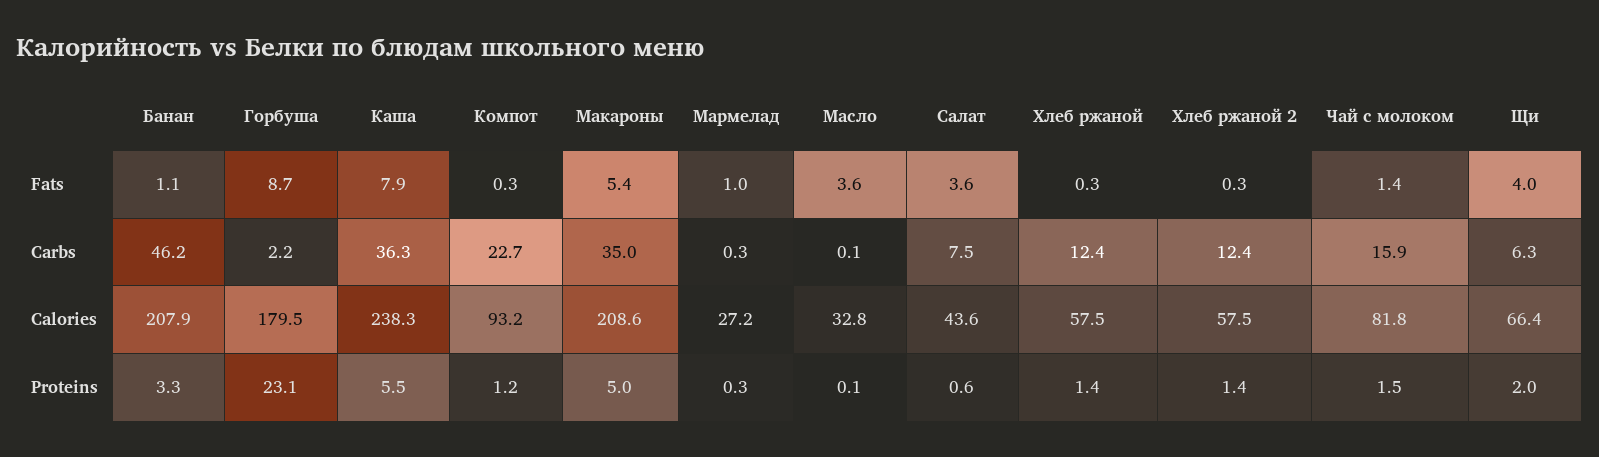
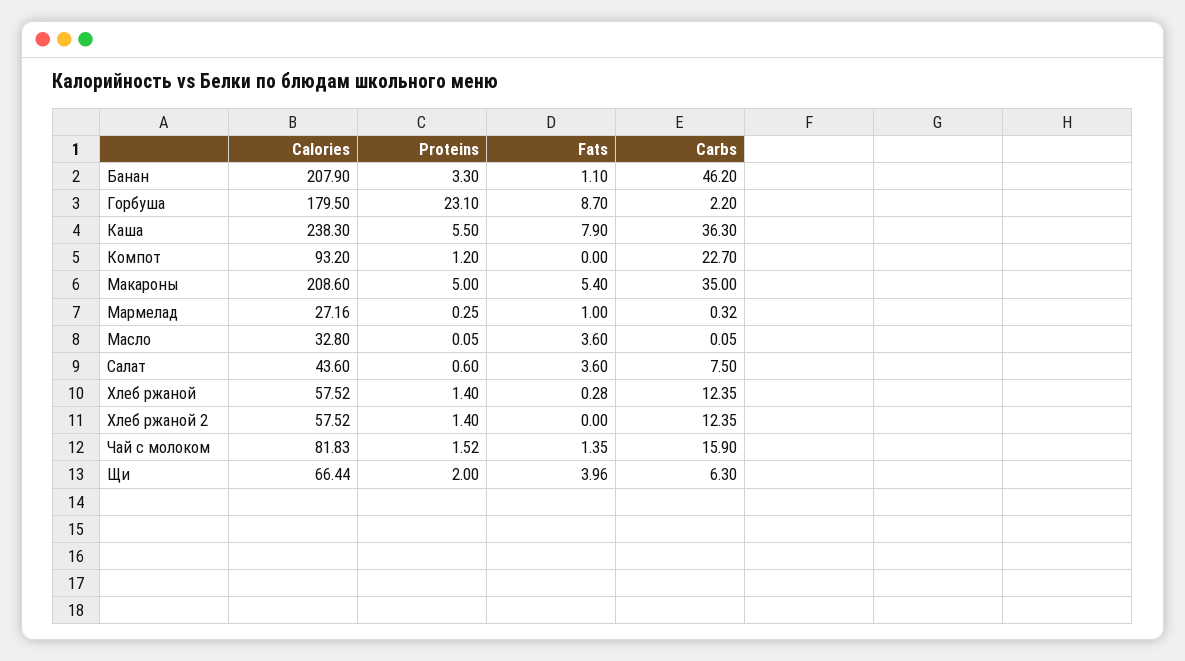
  {
    "Банан": {
      "Fats": 1.1,
      "Carbs": 46.2,
      "Calories": 207.9,
      "Proteins": 3.3
    },
    "Горбуша": {
      "Fats": 8.7,
      "Carbs": 2.2,
      "Calories": 179.5,
      "Proteins": 23.1
    },
    "Каша": {
      "Fats": 7.9,
      "Carbs": 36.3,
      "Calories": 238.3,
      "Proteins": 5.5
    },
    "Компот": {
-     "Fats": 0.3,
+     "Fats": 0,
      "Carbs": 22.7,
      "Calories": 93.2,
      "Proteins": 1.2
    },
    "Макароны": {
      "Fats": 5.4,
      "Carbs": 35,
      "Calories": 208.6,
      "Proteins": 5
    },
    "Мармелад": {
      "Fats": 1,
      "Carbs": 0.32,
      "Calories": 27.16,
      "Proteins": 0.25
    },
    "Масло": {
      "Fats": 3.6,
      "Carbs": 0.05,
      "Calories": 32.8,
      "Proteins": 0.05
    },
    "Салат": {
      "Fats": 3.6,
      "Carbs": 7.5,
      "Calories": 43.6,
      "Proteins": 0.6
    },
    "Хлеб ржаной": {
      "Fats": 0.28,
      "Carbs": 12.35,
      "Calories": 57.52,
      "Proteins": 1.4
    },
    "Хлеб ржаной 2": {
-     "Fats": 0.3,
+     "Fats": 0,
      "Carbs": 12.35,
      "Calories": 57.52,
      "Proteins": 1.4
    },
    "Чай с молоком": {
      "Fats": 1.35,
      "Carbs": 15.9,
      "Calories": 81.83,
      "Proteins": 1.52
    },
    "Щи": {
      "Fats": 3.96,
      "Carbs": 6.3,
      "Calories": 66.44,
      "Proteins": 2
    }
  }

